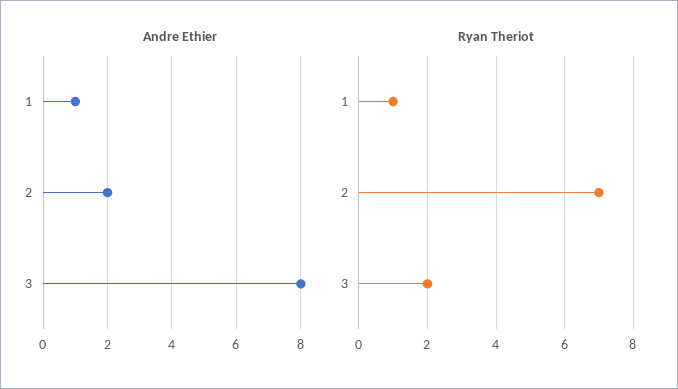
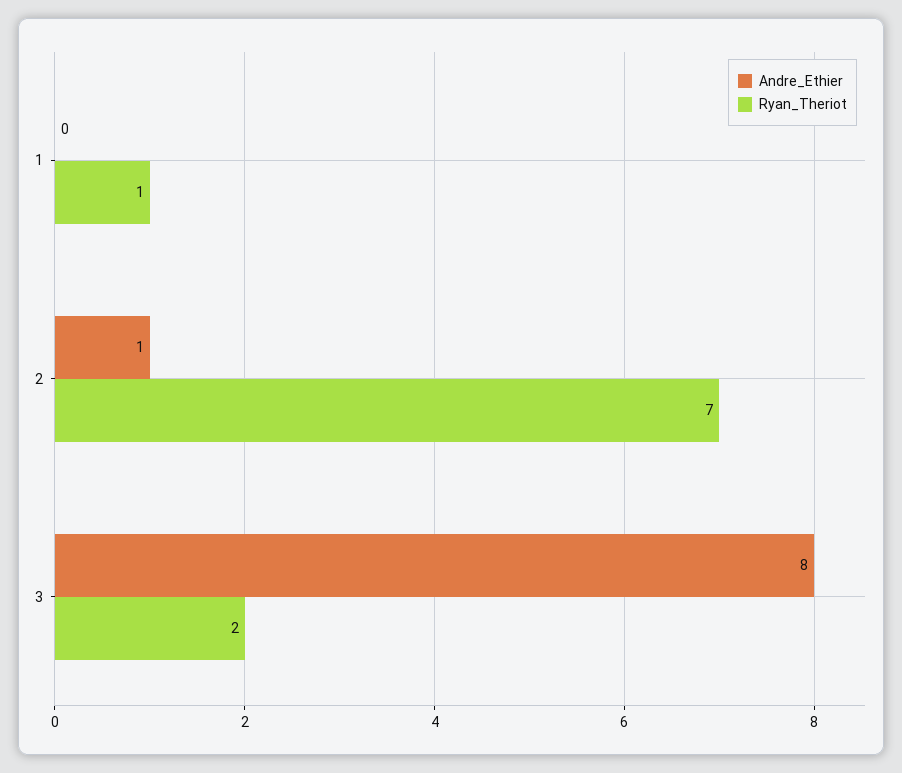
  {
    "Andre Ethier": {
-     "1": 1,
+     "1": 0,
-     "2": 2,
+     "2": 1,
      "3": 8
    },
    "Ryan Theriot": {
      "1": 1,
      "2": 7,
      "3": 2
    }
  }

